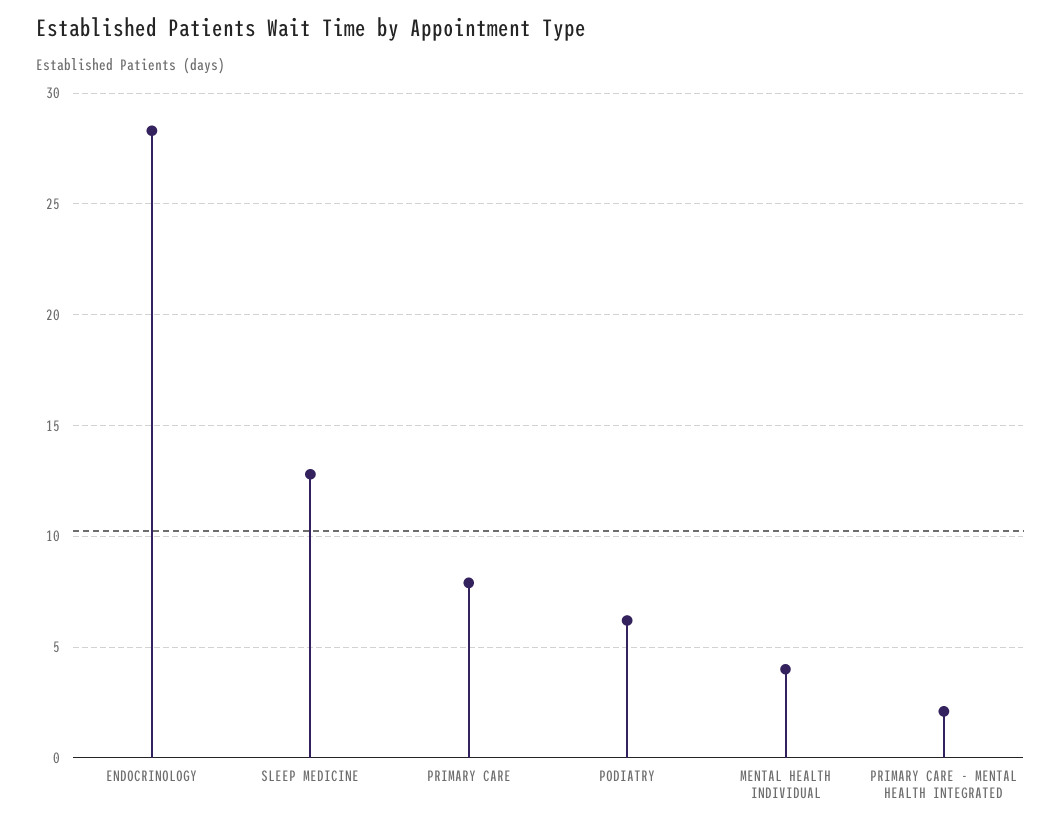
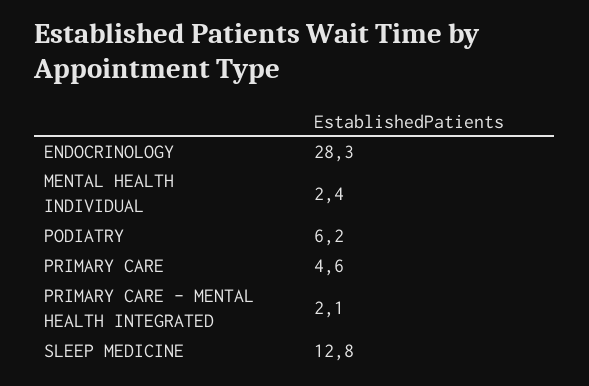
  {
    "ENDOCRINOLOGY": 28.3,
    "SLEEP MEDICINE": 12.8,
-   "PRIMARY CARE": 8,
+   "PRIMARY CARE": 4.6,
    "PODIATRY": 6.2,
-   "MENTAL HEALTH INDIVIDUAL": 4,
+   "MENTAL HEALTH INDIVIDUAL": 2.4,
    "PRIMARY CARE - MENTAL HEALTH INTEGRATED": 2.1
  }

